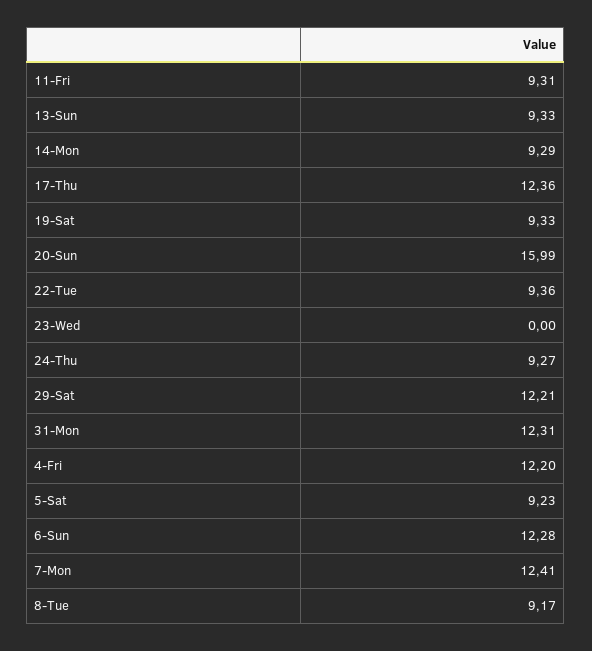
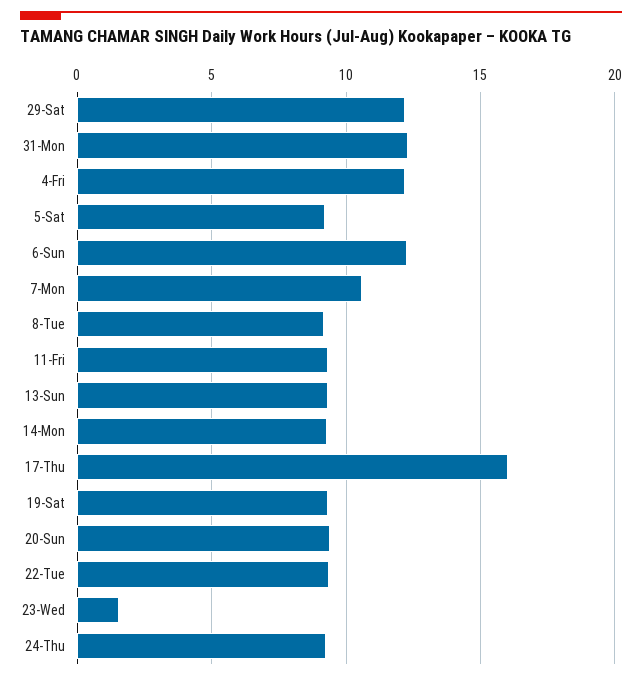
  {
    "11-Fri": 9.31,
    "13-Sun": 9.33,
    "14-Mon": 9.29,
-   "17-Thu": 12.36,
+   "17-Thu": 16,
    "19-Sat": 9.33,
-   "20-Sun": 15.99,
+   "20-Sun": 9.5,
    "22-Tue": 9.36,
-   "23-Wed": 0,
+   "23-Wed": 1.5,
    "24-Thu": 9.27,
    "29-Sat": 12.21,
    "31-Mon": 12.31,
    "4-Fri": 12.2,
    "5-Sat": 9.23,
    "6-Sun": 12.28,
-   "7-Mon": 12.41,
+   "7-Mon": 10.5,
    "8-Tue": 9.17
  }

